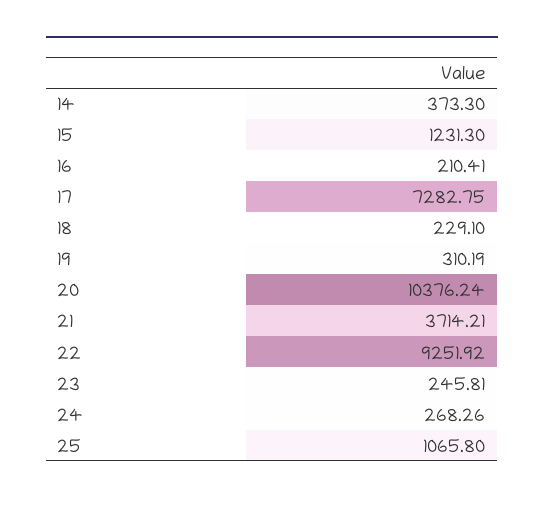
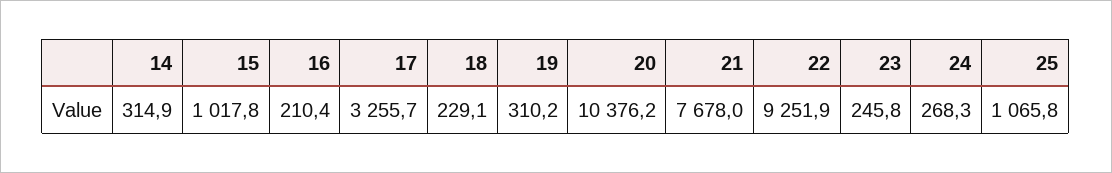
  {
-   "14": 373.3,
+   "14": 314.9,
-   "15": 1231.3,
+   "15": 1017.8,
    "16": 210.41,
-   "17": 7282.75,
+   "17": 3255.7,
    "18": 229.1,
    "19": 310.19,
    "20": 10376.24,
-   "21": 3714.21,
+   "21": 7678,
    "22": 9251.92,
    "23": 245.81,
    "24": 268.26,
    "25": 1065.8
  }

